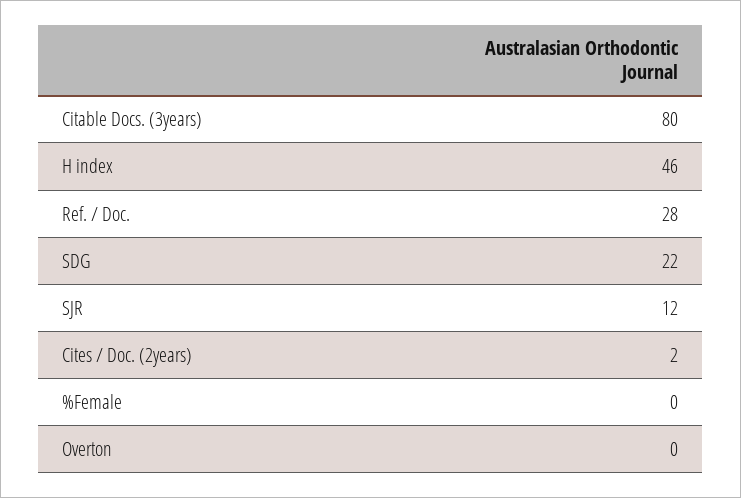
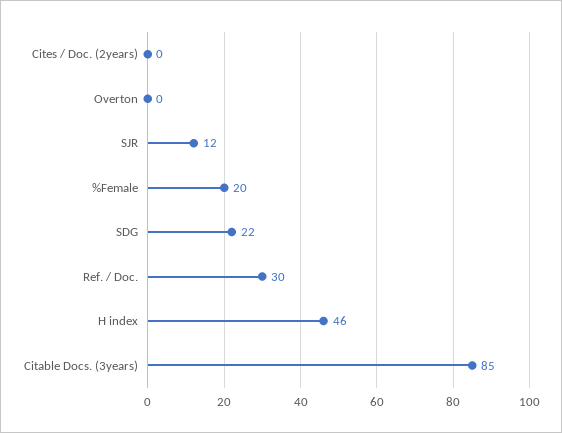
  {
-   "Citable Docs. (3years)": 80,
+   "Citable Docs. (3years)": 85,
    "H index": 46,
-   "Ref. / Doc.": 28,
+   "Ref. / Doc.": 30,
    "SDG": 22,
    "SJR": 12,
-   "Cites / Doc. (2years)": 2,
+   "Cites / Doc. (2years)": 0,
-   "%Female": 0,
+   "%Female": 20,
    "Overton": 0
  }

